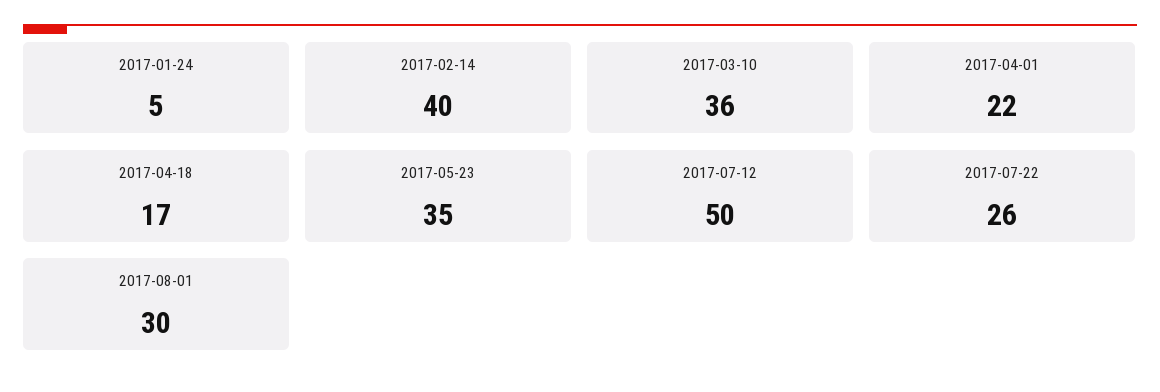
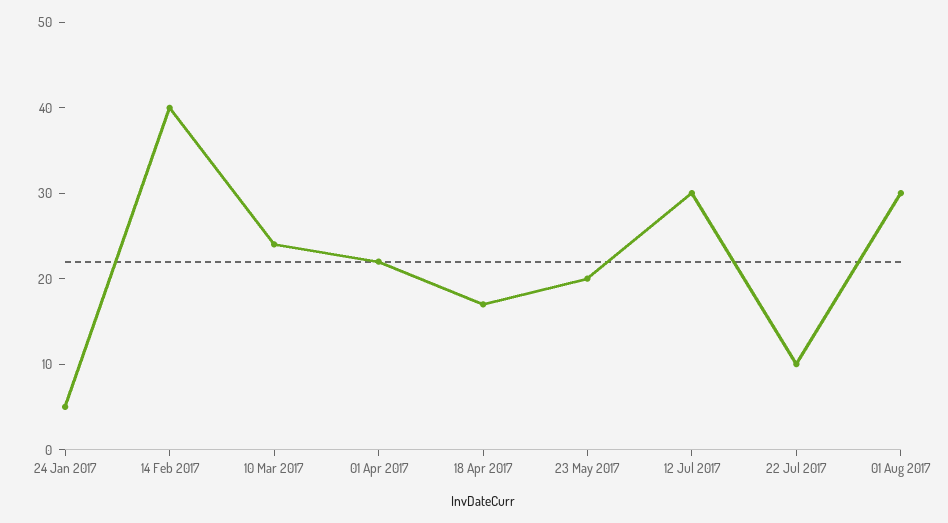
  {
    "2017-01-24": 5,
    "2017-02-14": 40,
-   "2017-03-10": 36,
+   "2017-03-10": 24,
    "2017-04-01": 22,
    "2017-04-18": 17,
-   "2017-05-23": 35,
+   "2017-05-23": 20,
-   "2017-07-12": 50,
+   "2017-07-12": 30,
-   "2017-07-22": 26,
+   "2017-07-22": 10,
    "2017-08-01": 30
  }

